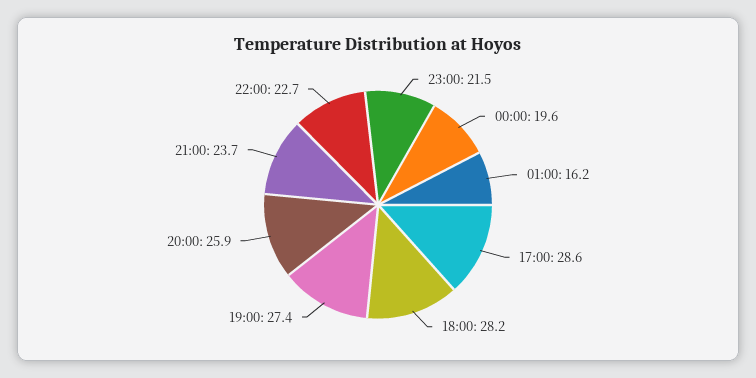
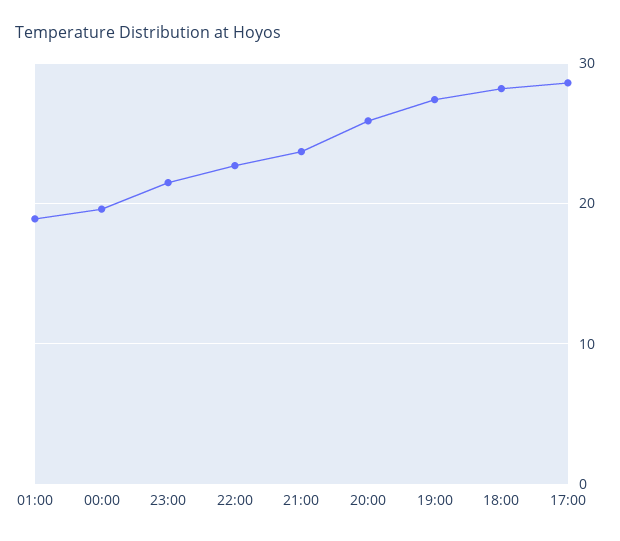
  {
    "23:00": 21.5,
    "00:00": 19.6,
-   "01:00": 16.2,
+   "01:00": 19,
    "17:00": 28.6,
    "18:00": 28.2,
    "19:00": 27.4,
    "20:00": 25.9,
    "21:00": 23.7,
    "22:00": 22.7
  }

